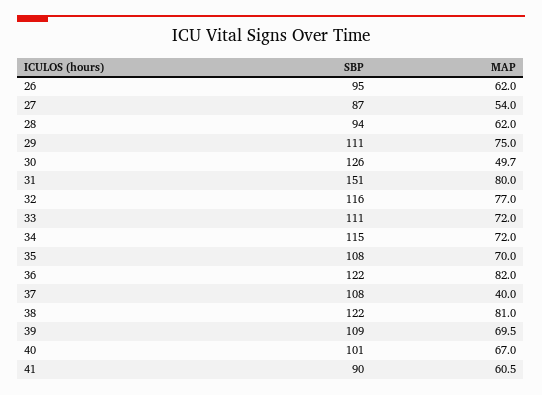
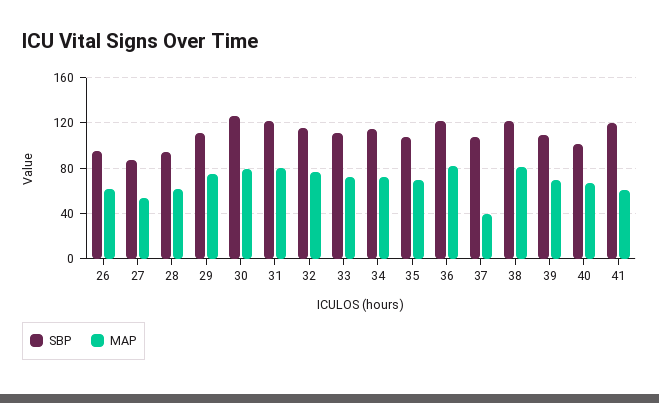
  {
    "SBP": {
      "26": 95,
      "27": 87,
      "28": 94,
      "29": 111,
      "30": 126,
-     "31": 151,
+     "31": 120,
      "32": 116,
      "33": 111,
      "34": 115,
      "35": 108,
      "36": 122,
      "37": 108,
      "38": 122,
      "39": 109,
      "40": 101,
-     "41": 90
+     "41": 120
    },
    "MAP": {
      "26": 62,
      "27": 54,
      "28": 62,
      "29": 75,
-     "30": 49.7,
+     "30": 80,
      "31": 80,
      "32": 77,
      "33": 72,
      "34": 72,
      "35": 70,
      "36": 82,
      "37": 40,
      "38": 81,
      "39": 69.5,
      "40": 67,
      "41": 60.5
    }
  }

